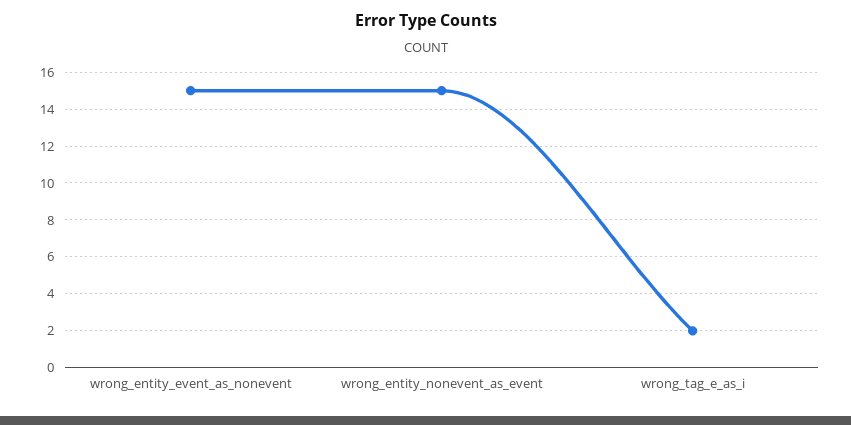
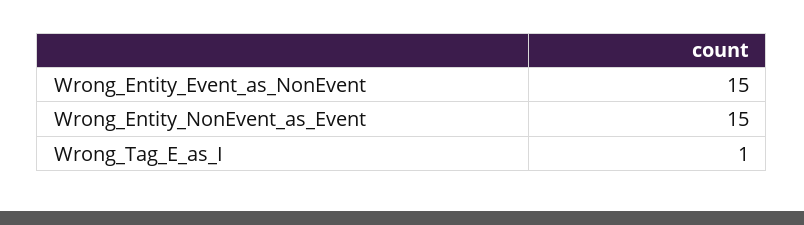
  {
    "wrong_entity_event_as_nonevent": 15,
    "wrong_entity_nonevent_as_event": 15,
-   "wrong_tag_e_as_i": 2
+   "wrong_tag_e_as_i": 1
  }

